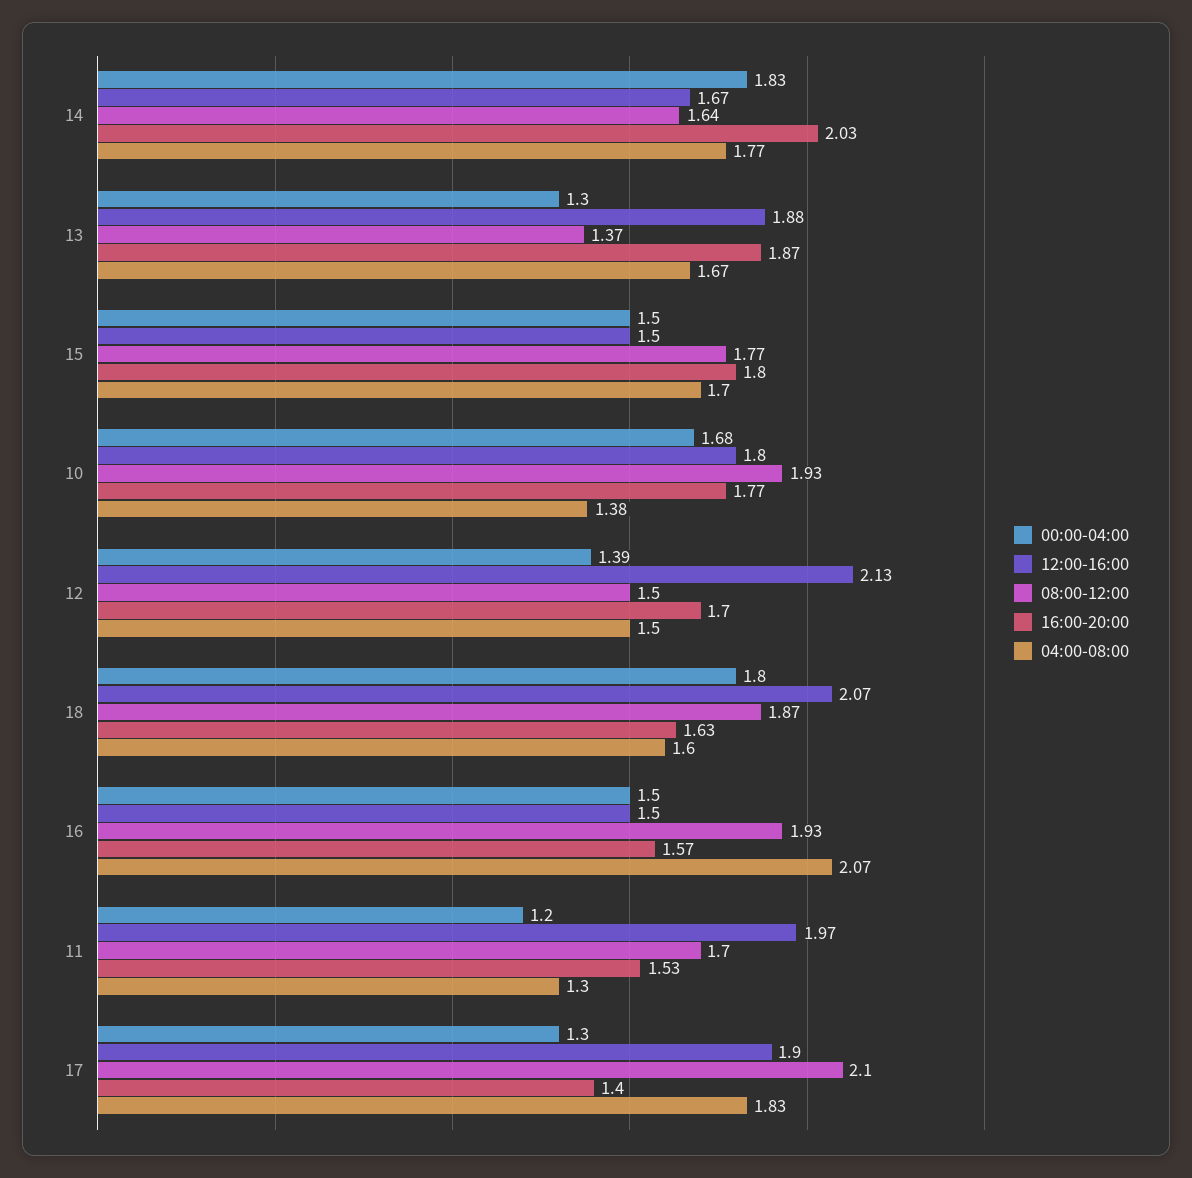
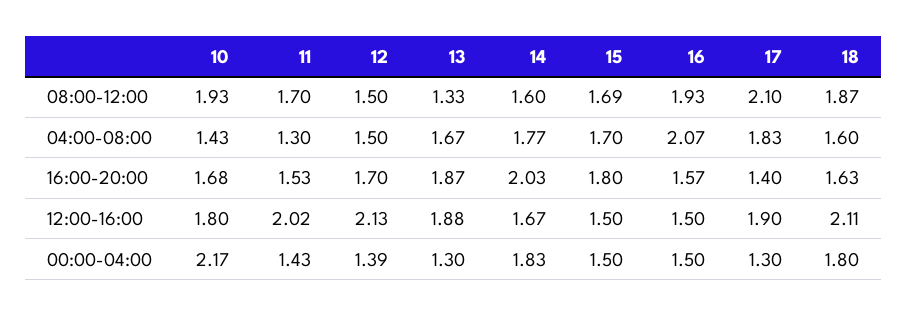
  {
    "00:00-04:00": {
      "14": 1.83,
      "13": 1.3,
      "15": 1.5,
-     "10": 1.68,
+     "10": 2.17,
      "12": 1.39,
      "18": 1.8,
      "16": 1.5,
-     "11": 1.2,
+     "11": 1.43,
      "17": 1.3
    },
    "12:00-16:00": {
      "14": 1.67,
      "13": 1.88,
      "15": 1.5,
      "10": 1.8,
      "12": 2.13,
-     "18": 2.07,
+     "18": 2.11,
      "16": 1.5,
-     "11": 1.97,
+     "11": 2.02,
      "17": 1.9
    },
    "08:00-12:00": {
-     "14": 1.64,
+     "14": 1.6,
-     "13": 1.37,
+     "13": 1.33,
-     "15": 1.77,
+     "15": 1.69,
      "10": 1.93,
      "12": 1.5,
      "18": 1.87,
      "16": 1.93,
      "11": 1.7,
      "17": 2.1
    },
    "16:00-20:00": {
      "14": 2.03,
      "13": 1.87,
      "15": 1.8,
-     "10": 1.77,
+     "10": 1.68,
      "12": 1.7,
      "18": 1.63,
      "16": 1.57,
      "11": 1.53,
      "17": 1.4
    },
    "04:00-08:00": {
      "14": 1.77,
      "13": 1.67,
      "15": 1.7,
-     "10": 1.38,
+     "10": 1.43,
      "12": 1.5,
      "18": 1.6,
      "16": 2.07,
      "11": 1.3,
      "17": 1.83
    }
  }

